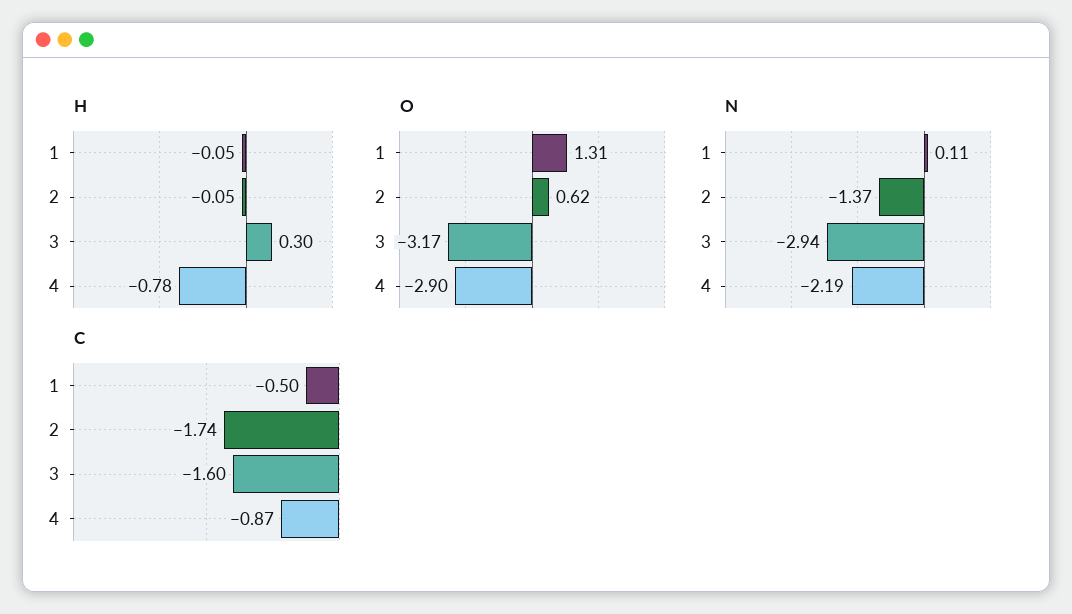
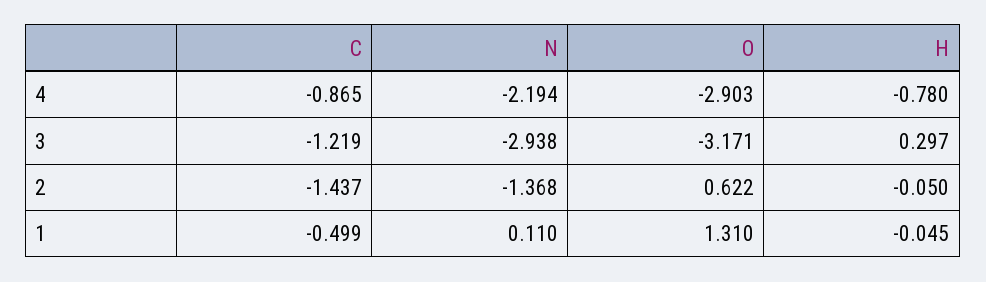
  {
    "H": {
      "1": -0.045,
      "2": -0.05,
      "3": 0.297,
      "4": -0.78
    },
    "O": {
      "1": 1.31,
      "2": 0.622,
      "3": -3.171,
      "4": -2.903
    },
    "N": {
      "1": 0.11,
      "2": -1.368,
      "3": -2.938,
      "4": -2.194
    },
    "C": {
      "1": -0.499,
-     "2": -1.74,
+     "2": -1.437,
-     "3": -1.6,
+     "3": -1.219,
      "4": -0.865
    }
  }

